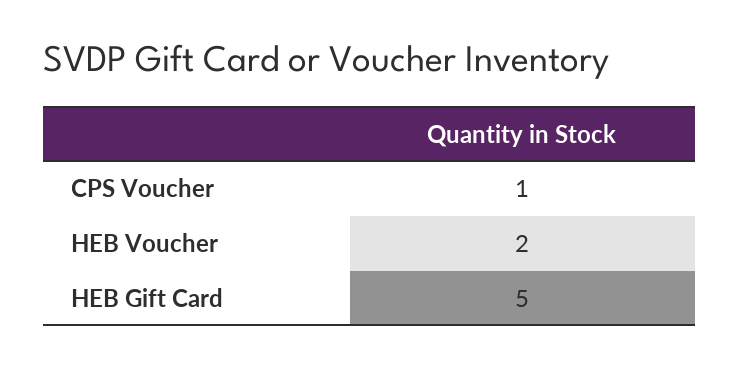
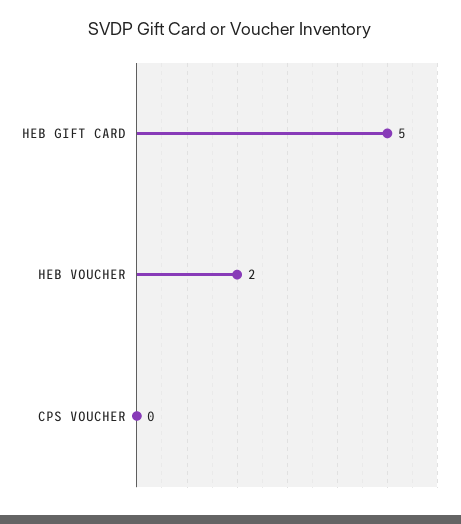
  {
-   "CPS Voucher": 1,
+   "CPS Voucher": 0,
    "HEB Voucher": 2,
    "HEB Gift Card": 5
  }

